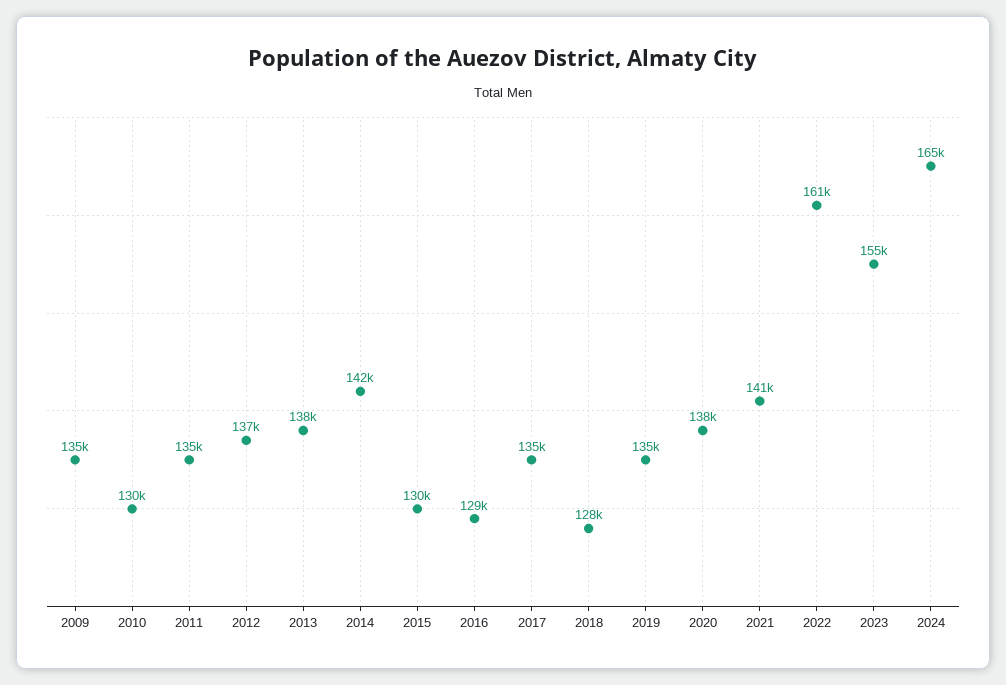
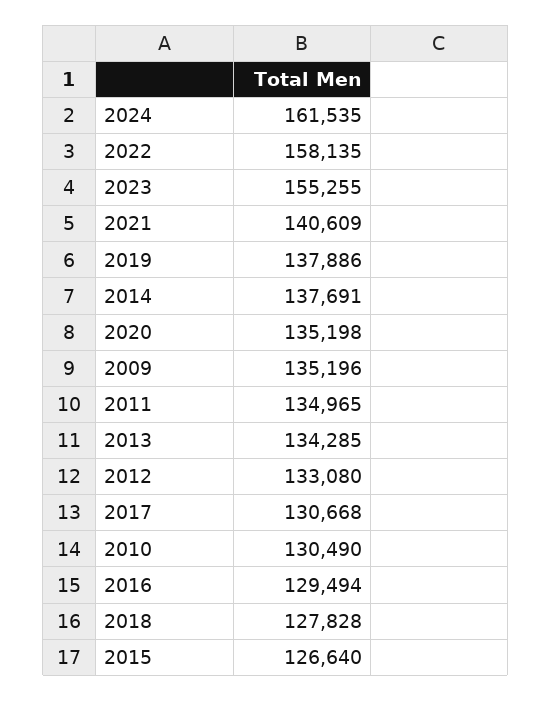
  {
    "2009": 135196,
    "2010": 130490,
    "2011": 134965,
-   "2012": 137000,
+   "2012": 133080,
-   "2013": 138000,
+   "2013": 134285,
-   "2014": 142000,
+   "2014": 137691,
-   "2015": 130000,
+   "2015": 126640,
    "2016": 129494,
-   "2017": 135000,
+   "2017": 130668,
    "2018": 127828,
-   "2019": 135000,
+   "2019": 137886,
-   "2020": 138000,
+   "2020": 135198,
    "2021": 140609,
-   "2022": 161000,
+   "2022": 158135,
    "2023": 155255,
-   "2024": 165000
+   "2024": 161535
  }

